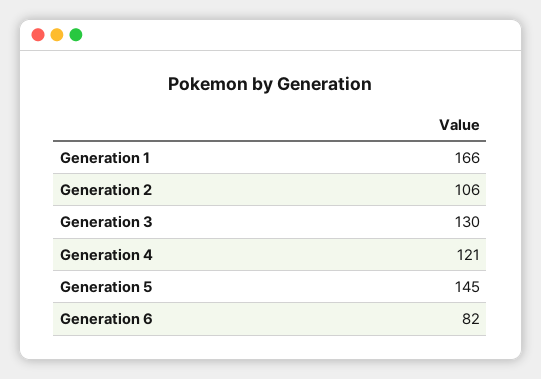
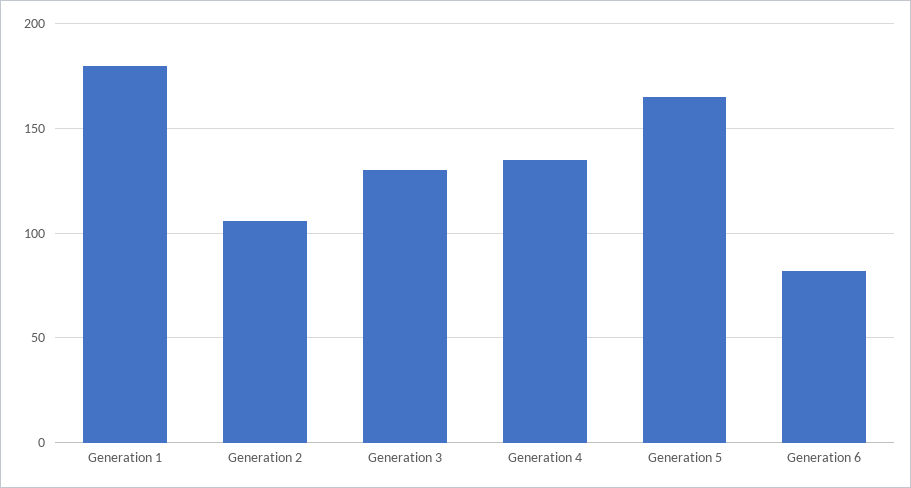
  {
-   "Generation 1": 166,
+   "Generation 1": 180,
    "Generation 2": 106,
    "Generation 3": 130,
-   "Generation 4": 121,
+   "Generation 4": 135,
-   "Generation 5": 145,
+   "Generation 5": 165,
    "Generation 6": 82
  }

